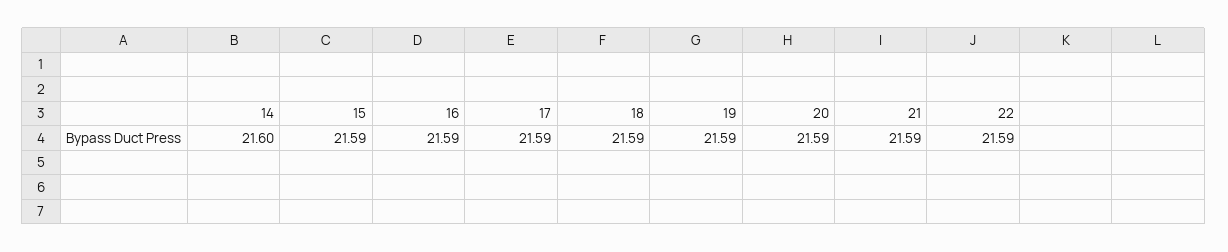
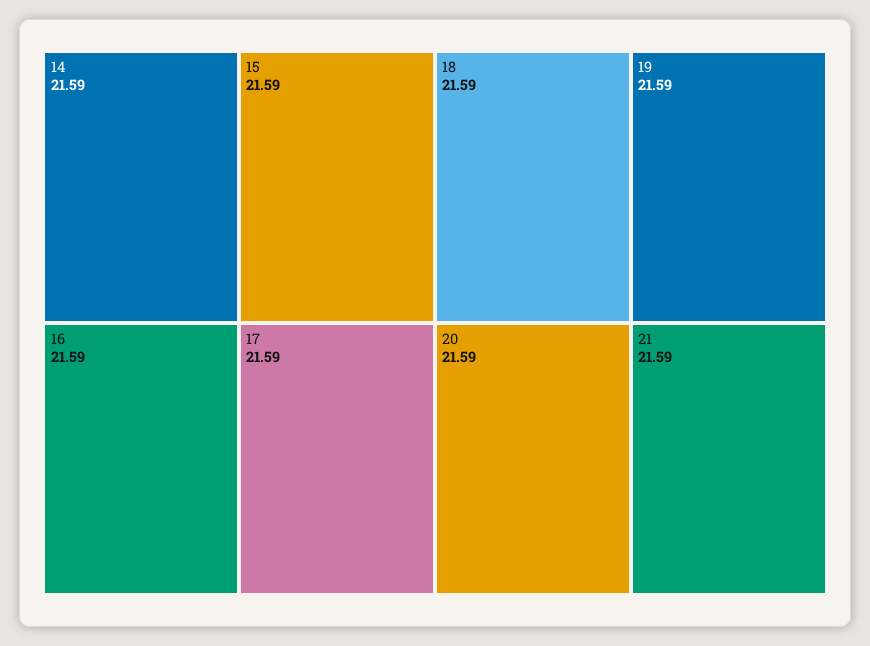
  {
-   "14": 21.6,
+   "14": 21.59,
    "15": 21.59,
    "16": 21.59,
    "17": 21.59,
    "18": 21.59,
    "19": 21.59,
    "20": 21.59,
-   "21": 21.59,
+   "21": 21.59
-   "22": 21.59
  }

